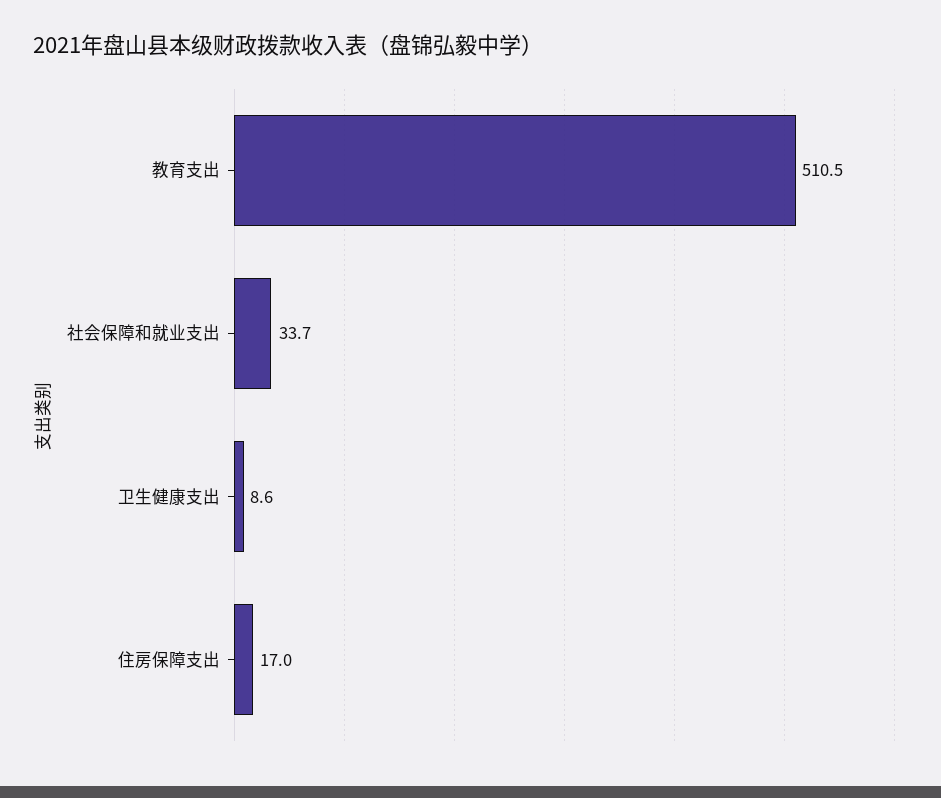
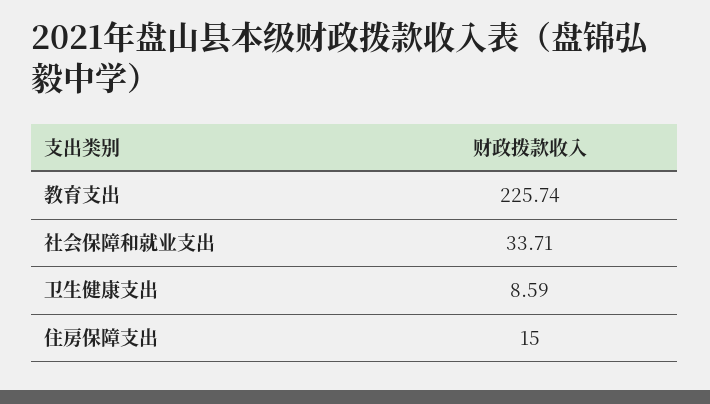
  {
-   "教育支出": 510.5,
+   "教育支出": 225.74,
    "社会保障和就业支出": 33.71,
    "卫生健康支出": 8.59,
-   "住房保障支出": 17
+   "住房保障支出": 15
  }

